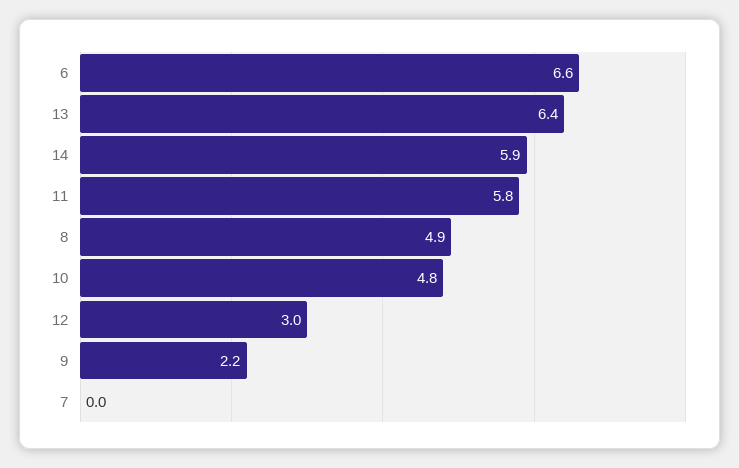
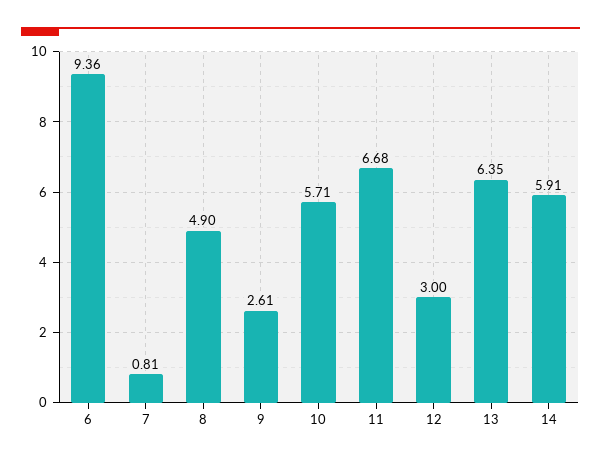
  {
-   "6": 6.6,
+   "6": 9.36,
    "13": 6.35,
    "14": 5.91,
-   "11": 5.8,
+   "11": 6.68,
    "8": 4.9,
-   "10": 4.8,
+   "10": 5.71,
    "12": 3,
-   "9": 2.2,
+   "9": 2.61,
-   "7": 0
+   "7": 0.81
  }

